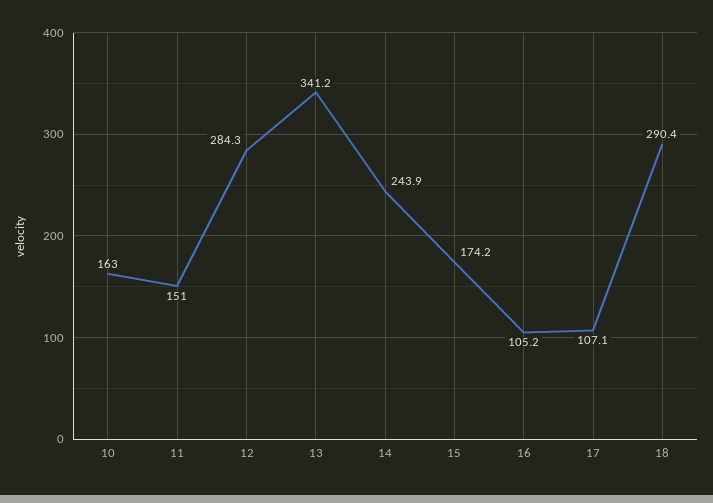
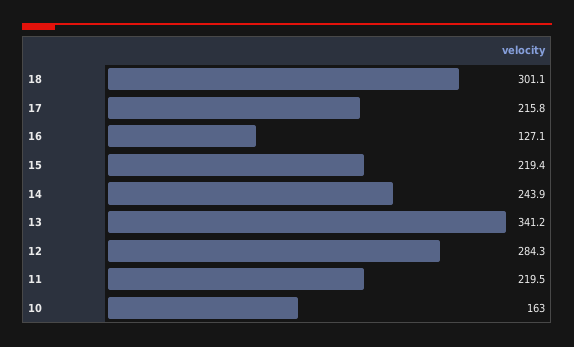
  {
    "10": 163,
-   "11": 151,
+   "11": 219.5,
    "12": 284.3,
    "13": 341.2,
    "14": 243.9,
-   "15": 174.2,
+   "15": 219.4,
-   "16": 105.2,
+   "16": 127.1,
-   "17": 107.1,
+   "17": 215.8,
-   "18": 290.4
+   "18": 301.1
  }

